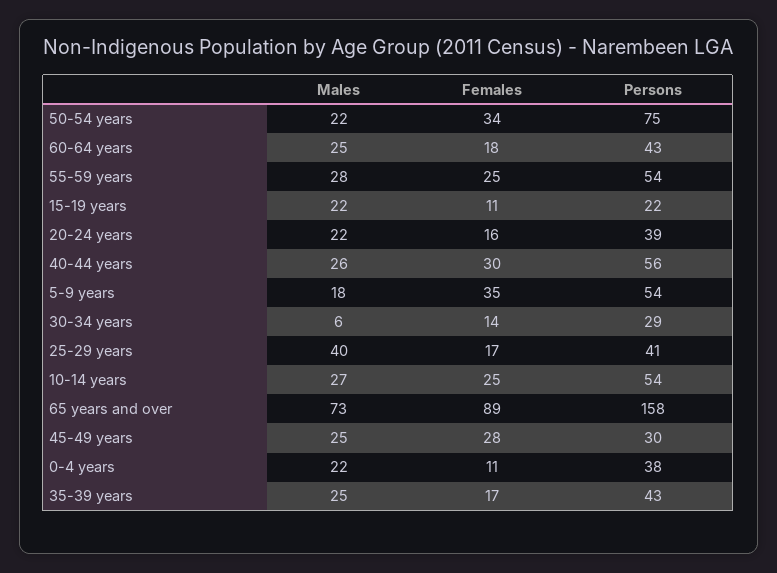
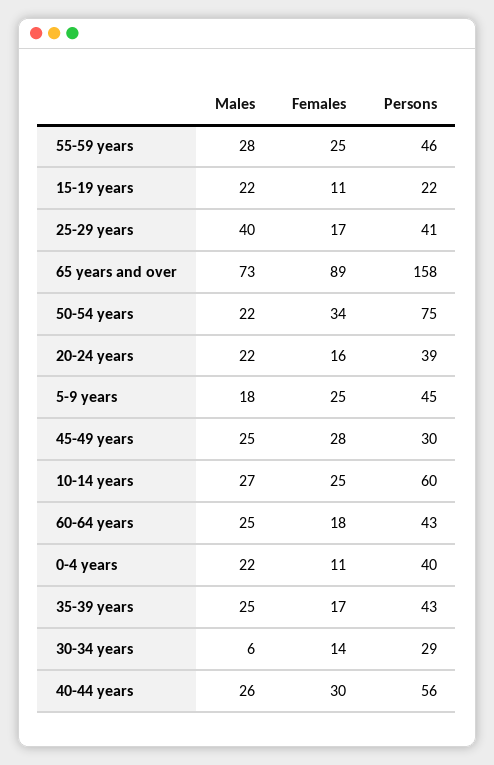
  {
    "Males": {
      "50-54 years": 22,
      "60-64 years": 25,
      "55-59 years": 28,
      "15-19 years": 22,
      "20-24 years": 22,
      "40-44 years": 26,
      "5-9 years": 18,
      "30-34 years": 6,
      "25-29 years": 40,
      "10-14 years": 27,
      "65 years and over": 73,
      "45-49 years": 25,
      "0-4 years": 22,
      "35-39 years": 25
    },
    "Females": {
      "50-54 years": 34,
      "60-64 years": 18,
      "55-59 years": 25,
      "15-19 years": 11,
      "20-24 years": 16,
      "40-44 years": 30,
-     "5-9 years": 35,
+     "5-9 years": 25,
      "30-34 years": 14,
      "25-29 years": 17,
      "10-14 years": 25,
      "65 years and over": 89,
      "45-49 years": 28,
      "0-4 years": 11,
      "35-39 years": 17
    },
    "Persons": {
      "50-54 years": 75,
      "60-64 years": 43,
-     "55-59 years": 54,
+     "55-59 years": 46,
      "15-19 years": 22,
      "20-24 years": 39,
      "40-44 years": 56,
-     "5-9 years": 54,
+     "5-9 years": 45,
      "30-34 years": 29,
      "25-29 years": 41,
-     "10-14 years": 54,
+     "10-14 years": 60,
      "65 years and over": 158,
      "45-49 years": 30,
-     "0-4 years": 38,
+     "0-4 years": 40,
      "35-39 years": 43
    }
  }

